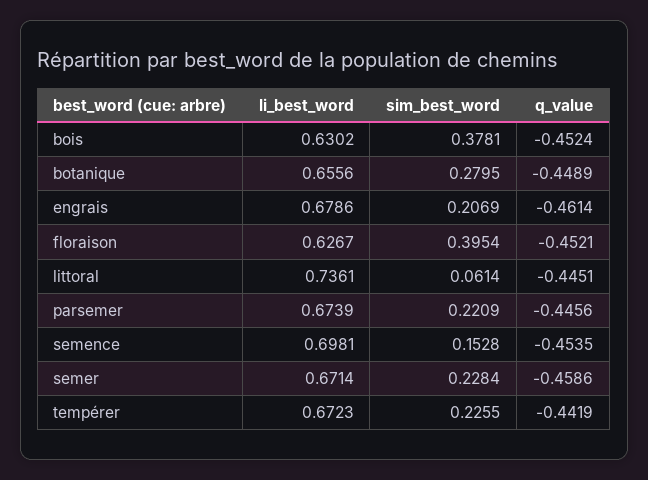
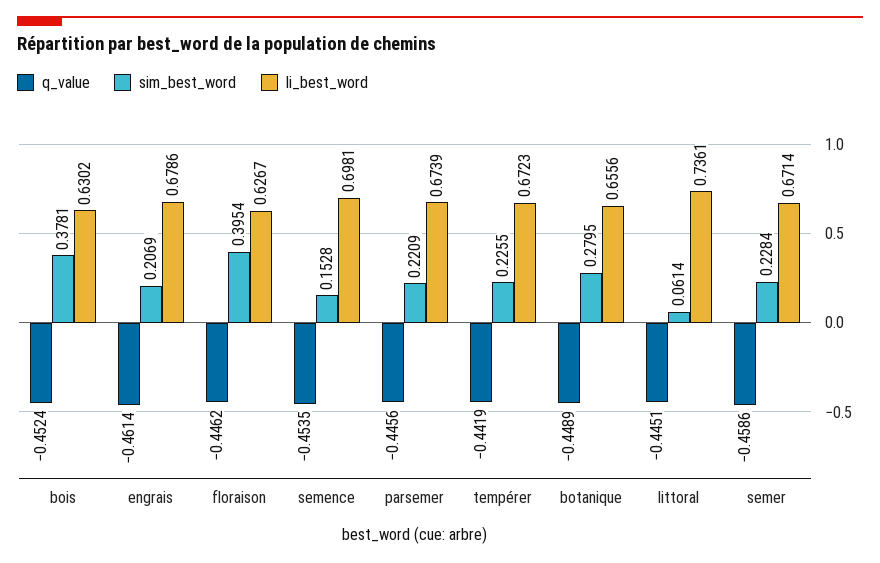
  {
    "li_best_word": {
      "bois": 0.6302,
      "botanique": 0.6556,
      "engrais": 0.6786,
      "floraison": 0.6267,
      "littoral": 0.7361,
      "parsemer": 0.6739,
      "semence": 0.6981,
      "semer": 0.6714,
      "tempérer": 0.6723
    },
    "sim_best_word": {
      "bois": 0.3781,
      "botanique": 0.2795,
      "engrais": 0.2069,
      "floraison": 0.3954,
      "littoral": 0.0614,
      "parsemer": 0.2209,
      "semence": 0.1528,
      "semer": 0.2284,
      "tempérer": 0.2255
    },
    "q_value": {
      "bois": -0.4524,
      "botanique": -0.4489,
      "engrais": -0.4614,
-     "floraison": -0.4521,
+     "floraison": -0.4462,
      "littoral": -0.4451,
      "parsemer": -0.4456,
      "semence": -0.4535,
      "semer": -0.4586,
      "tempérer": -0.4419
    }
  }

